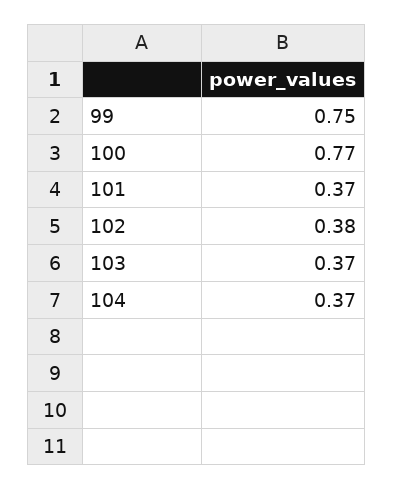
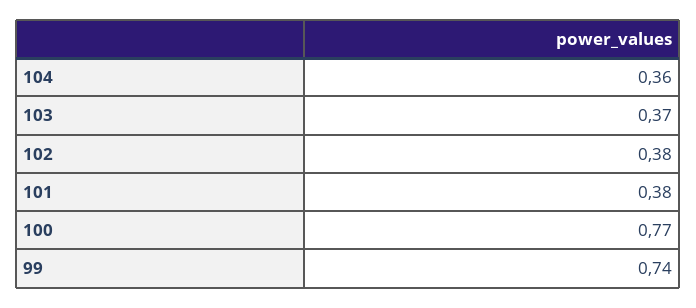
  {
-   "99": 0.75,
+   "99": 0.74,
    "100": 0.77,
-   "101": 0.37,
+   "101": 0.38,
    "102": 0.38,
    "103": 0.37,
-   "104": 0.37
+   "104": 0.36
  }

